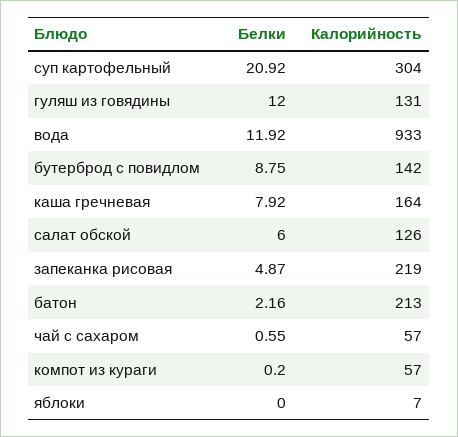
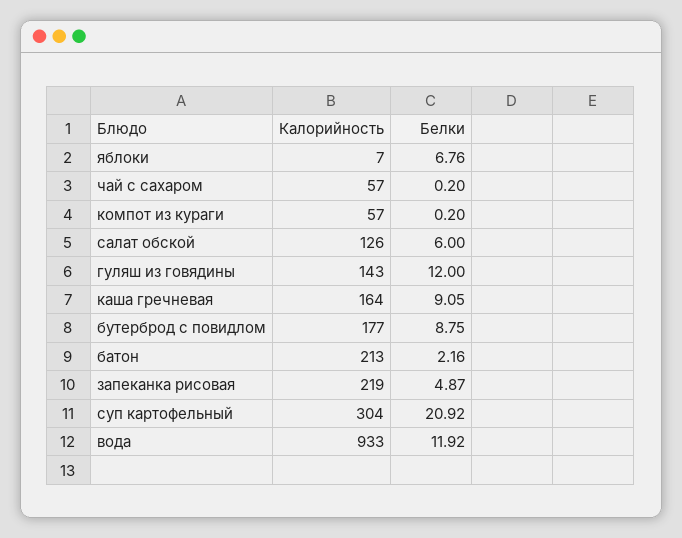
  {
    "Белки": {
      "суп картофельный": 20.92,
      "гуляш из говядины": 12,
      "вода": 11.92,
      "бутерброд с повидлом": 8.75,
-     "каша гречневая": 7.92,
+     "каша гречневая": 9.05,
      "салат обской": 6,
      "запеканка рисовая": 4.87,
      "батон": 2.16,
-     "чай с сахаром": 0.55,
+     "чай с сахаром": 0.2,
      "компот из кураги": 0.2,
-     "яблоки": 0
+     "яблоки": 6.76
    },
    "Калорийность": {
      "суп картофельный": 304,
-     "гуляш из говядины": 131,
+     "гуляш из говядины": 143,
      "вода": 933,
-     "бутерброд с повидлом": 142,
+     "бутерброд с повидлом": 177,
      "каша гречневая": 164,
      "салат обской": 126,
      "запеканка рисовая": 219,
      "батон": 213,
      "чай с сахаром": 57,
      "компот из кураги": 57,
      "яблоки": 7
    }
  }

